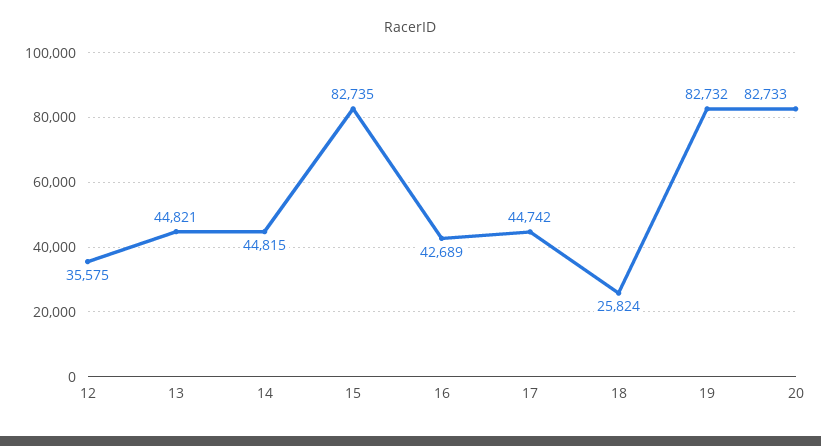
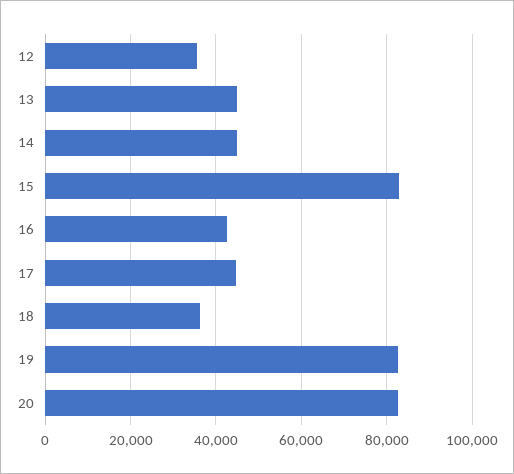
  {
    "12": 35575,
    "13": 44821,
    "14": 44815,
    "15": 82735,
    "16": 42689,
    "17": 44742,
-   "18": 25824,
+   "18": 36000,
    "19": 82732,
    "20": 82733
  }

